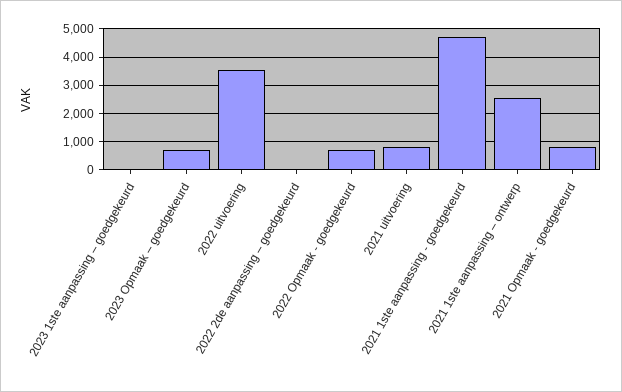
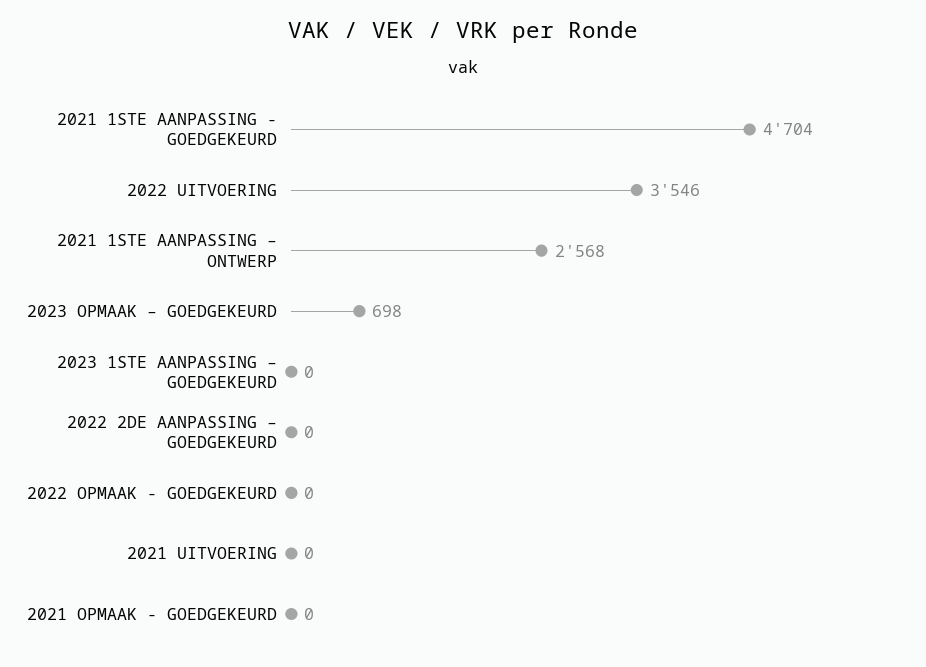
  {
    "2023 1ste aanpassing – goedgekeurd": 0,
    "2023 Opmaak – goedgekeurd": 698,
    "2022 uitvoering": 3546,
    "2022 2de aanpassing – goedgekeurd": 0,
-   "2022 Opmaak - goedgekeurd": 750,
+   "2022 Opmaak - goedgekeurd": 0,
-   "2021 uitvoering": 750,
+   "2021 uitvoering": 0,
    "2021 1ste aanpassing - goedgekeurd": 4704,
    "2021 1ste aanpassing – ontwerp": 2568,
-   "2021 Opmaak - goedgekeurd": 750
+   "2021 Opmaak - goedgekeurd": 0
  }

